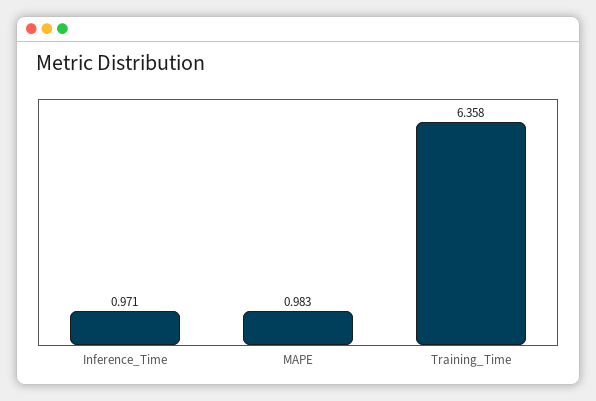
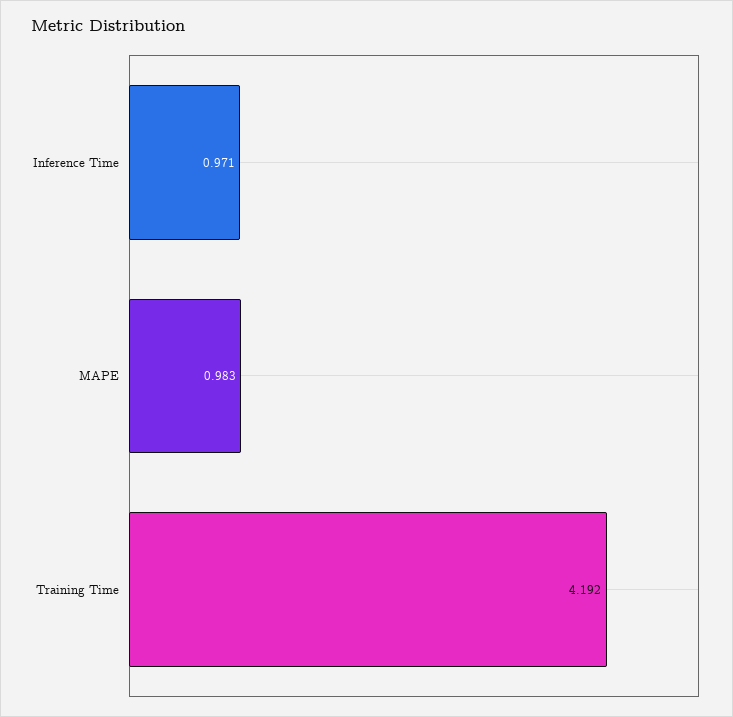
  {
    "Inference_Time": 0.971,
    "MAPE": 0.983,
-   "Training_Time": 6.358
+   "Training_Time": 4.192
  }

